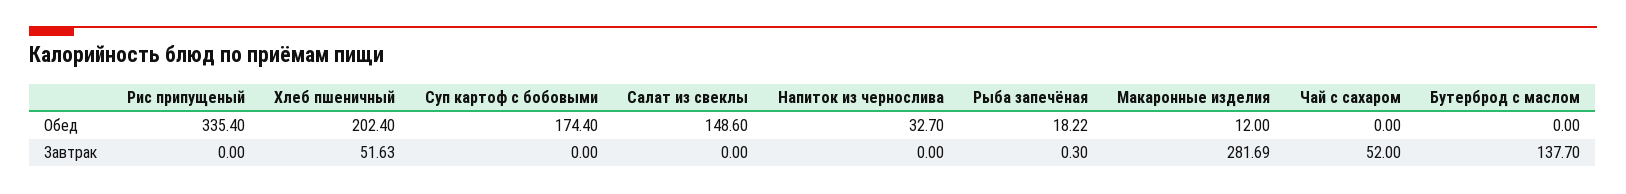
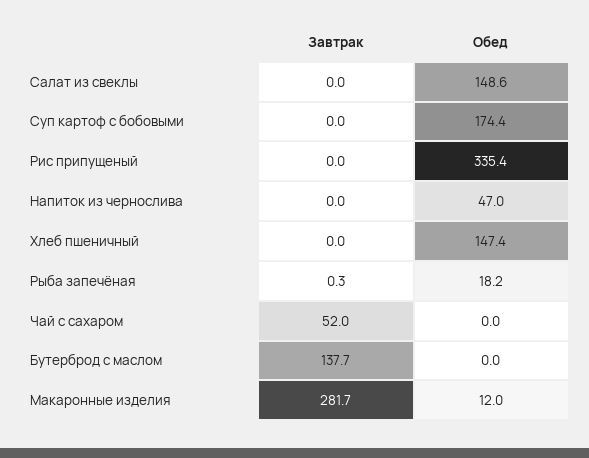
  {
    "Рис припущеный": {
      "Обед": 335.4,
      "Завтрак": 0
    },
    "Хлеб пшеничный": {
-     "Обед": 202.4,
+     "Обед": 147.4,
-     "Завтрак": 51.63
+     "Завтрак": 0
    },
    "Суп картоф с бобовыми": {
      "Обед": 174.4,
      "Завтрак": 0
    },
    "Салат из свеклы": {
      "Обед": 148.6,
      "Завтрак": 0
    },
    "Напиток из чернослива": {
-     "Обед": 32.7,
+     "Обед": 47,
      "Завтрак": 0
    },
    "Рыба запечёная": {
      "Обед": 18.22,
      "Завтрак": 0.3
    },
    "Макаронные изделия": {
      "Обед": 12,
      "Завтрак": 281.69
    },
    "Чай с сахаром": {
      "Обед": 0,
      "Завтрак": 52
    },
    "Бутерброд с маслом": {
      "Обед": 0,
      "Завтрак": 137.7
    }
  }

